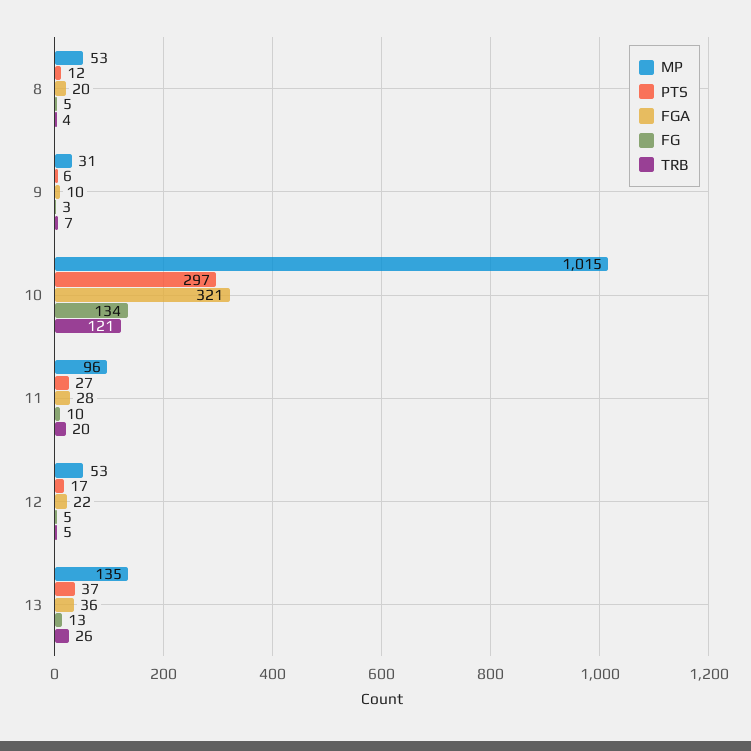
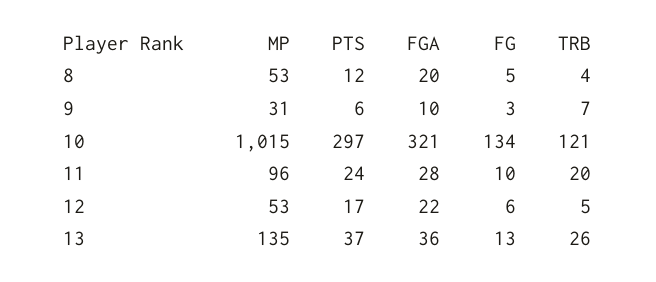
  {
    "MP": {
      "8": 53,
      "9": 31,
      "10": 1015,
      "11": 96,
      "12": 53,
      "13": 135
    },
    "PTS": {
      "8": 12,
      "9": 6,
      "10": 297,
-     "11": 27,
+     "11": 24,
      "12": 17,
      "13": 37
    },
    "FGA": {
      "8": 20,
      "9": 10,
      "10": 321,
      "11": 28,
      "12": 22,
      "13": 36
    },
    "FG": {
      "8": 5,
      "9": 3,
      "10": 134,
      "11": 10,
-     "12": 5,
+     "12": 6,
      "13": 13
    },
    "TRB": {
      "8": 4,
      "9": 7,
      "10": 121,
      "11": 20,
      "12": 5,
      "13": 26
    }
  }

